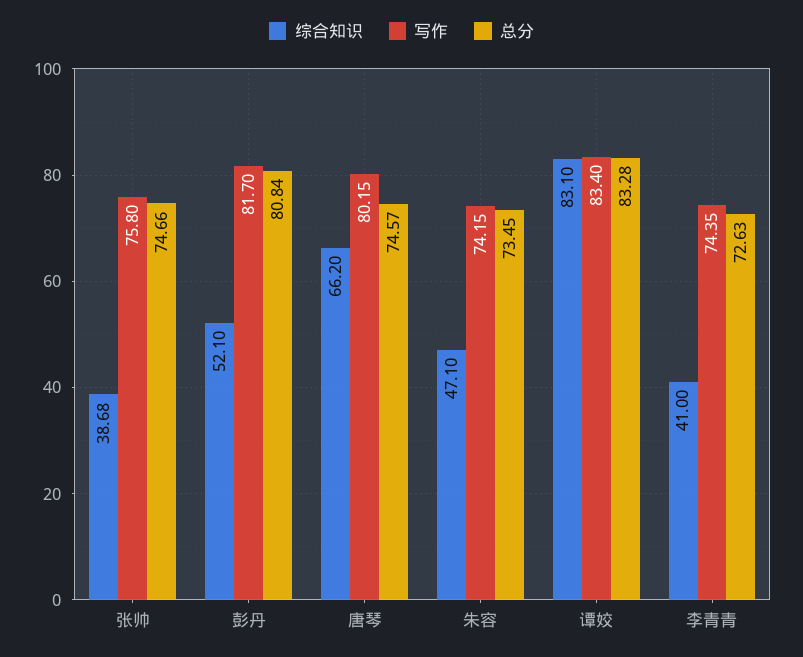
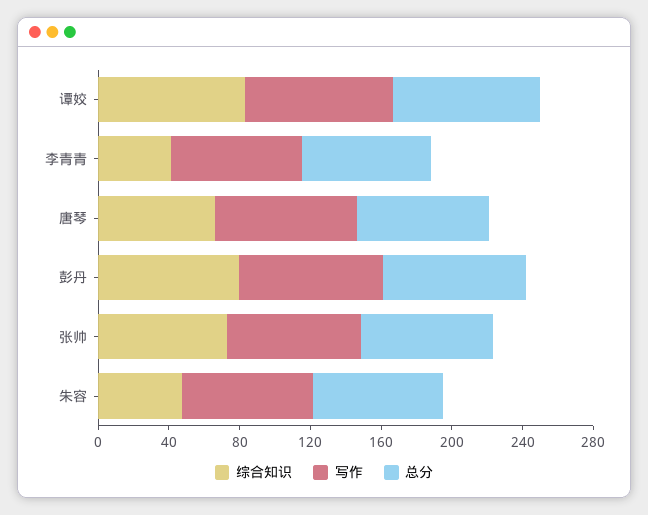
  {
    "综合知识": {
-     "张帅": 38.68,
+     "张帅": 70,
-     "彭丹": 52.1,
+     "彭丹": 80,
      "唐琴": 66.2,
      "朱容": 47.1,
      "谭姣": 83.1,
      "李青青": 41
    },
    "写作": {
      "张帅": 75.8,
      "彭丹": 81.7,
      "唐琴": 80.15,
      "朱容": 74.15,
      "谭姣": 83.4,
      "李青青": 74.35
    },
    "总分": {
      "张帅": 74.66,
      "彭丹": 80.84,
      "唐琴": 74.57,
      "朱容": 73.45,
      "谭姣": 83.28,
      "李青青": 72.63
    }
  }

